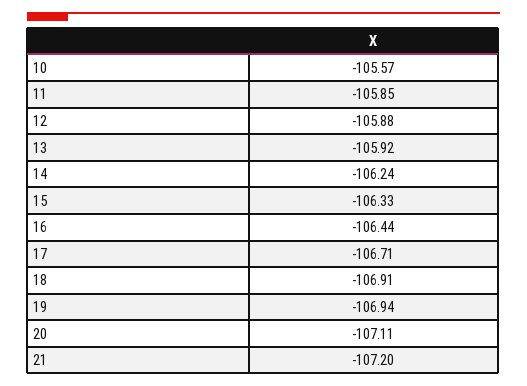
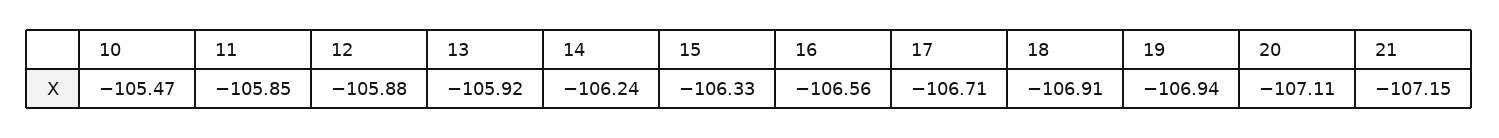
  {
-   "10": -105.57,
+   "10": -105.47,
    "11": -105.85,
    "12": -105.88,
    "13": -105.92,
    "14": -106.24,
    "15": -106.33,
-   "16": -106.44,
+   "16": -106.56,
    "17": -106.71,
    "18": -106.91,
    "19": -106.94,
    "20": -107.11,
-   "21": -107.2
+   "21": -107.15
  }

